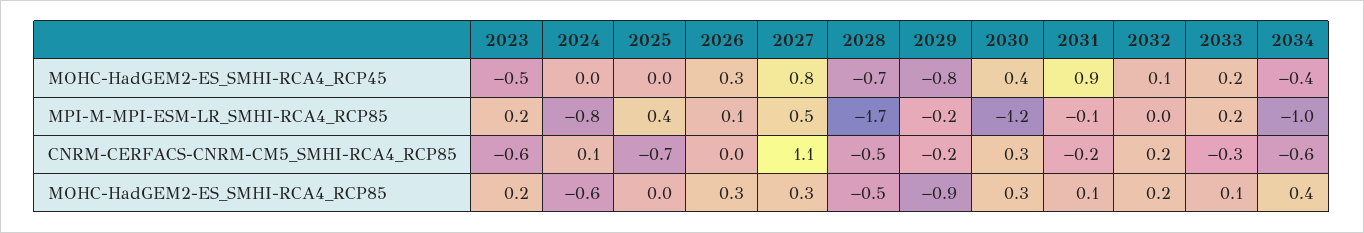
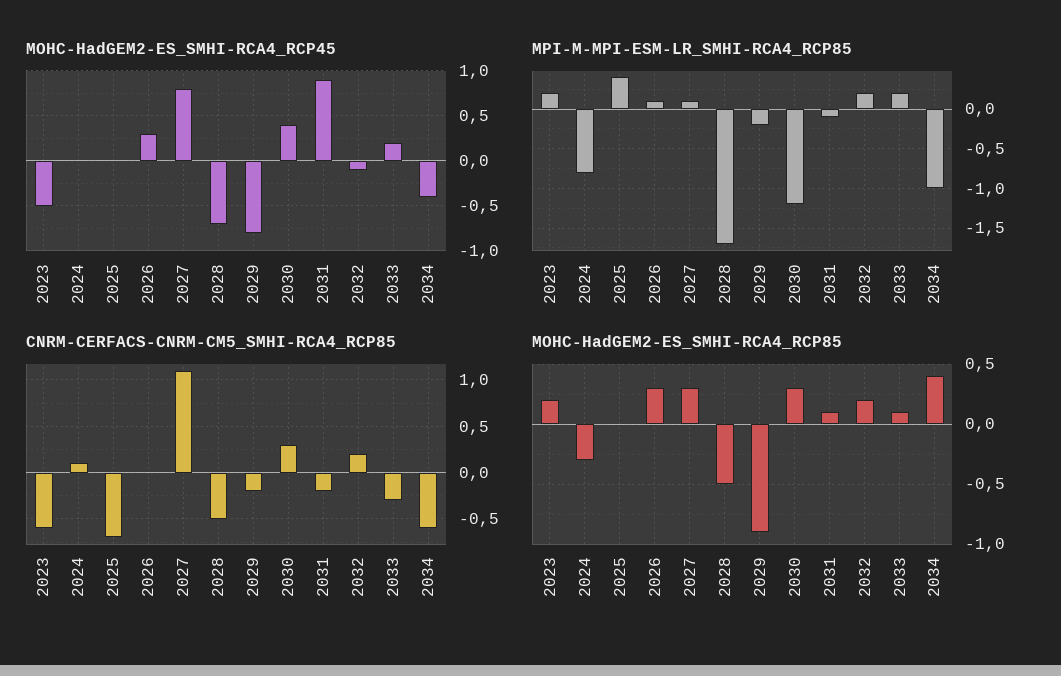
  {
    "MOHC-HadGEM2-ES_SMHI-RCA4_RCP45": {
      "2023": -0.5,
      "2024": 0,
      "2025": 0,
      "2026": 0.3,
      "2027": 0.8,
      "2028": -0.7,
      "2029": -0.8,
      "2030": 0.4,
      "2031": 0.9,
-     "2032": 0.1,
+     "2032": -0.1,
      "2033": 0.2,
      "2034": -0.4
    },
    "MPI-M-MPI-ESM-LR_SMHI-RCA4_RCP85": {
      "2023": 0.2,
      "2024": -0.8,
      "2025": 0.4,
      "2026": 0.1,
-     "2027": 0.5,
+     "2027": 0.1,
      "2028": -1.7,
      "2029": -0.2,
      "2030": -1.2,
      "2031": -0.1,
-     "2032": 0,
+     "2032": 0.2,
      "2033": 0.2,
      "2034": -1
    },
    "CNRM-CERFACS-CNRM-CM5_SMHI-RCA4_RCP85": {
      "2023": -0.6,
      "2024": 0.1,
      "2025": -0.7,
      "2026": 0,
      "2027": 1.1,
      "2028": -0.5,
      "2029": -0.2,
      "2030": 0.3,
      "2031": -0.2,
      "2032": 0.2,
      "2033": -0.3,
      "2034": -0.6
    },
    "MOHC-HadGEM2-ES_SMHI-RCA4_RCP85": {
      "2023": 0.2,
-     "2024": -0.6,
+     "2024": -0.3,
      "2025": 0,
      "2026": 0.3,
      "2027": 0.3,
      "2028": -0.5,
      "2029": -0.9,
      "2030": 0.3,
      "2031": 0.1,
      "2032": 0.2,
      "2033": 0.1,
      "2034": 0.4
    }
  }

